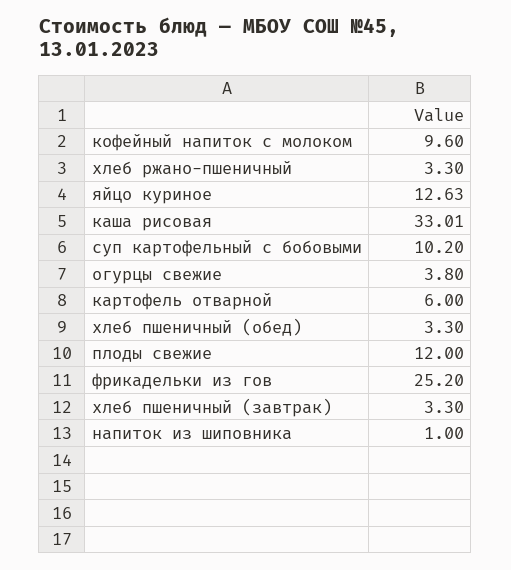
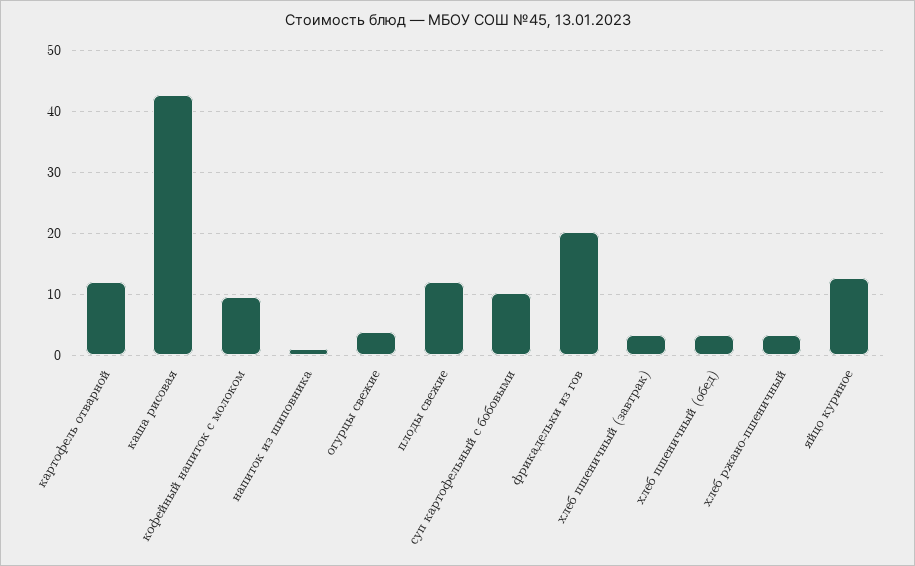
  {
    "кофейный напиток с молоком": 9.6,
    "хлеб ржано-пшеничный": 3.3,
    "яйцо куриное": 12.63,
-   "каша рисовая": 33.01,
+   "каша рисовая": 43,
    "суп картофельный с бобовыми": 10.2,
    "огурцы свежие": 3.8,
-   "картофель отварной": 6,
+   "картофель отварной": 12,
    "хлеб пшеничный (обед)": 3.3,
    "плоды свежие": 12,
-   "фрикадельки из гов": 25.2,
+   "фрикадельки из гов": 20,
    "хлеб пшеничный (завтрак)": 3.3,
    "напиток из шиповника": 1
  }

